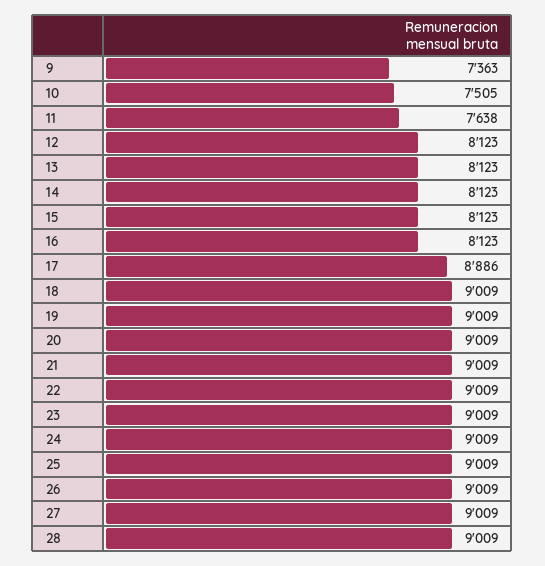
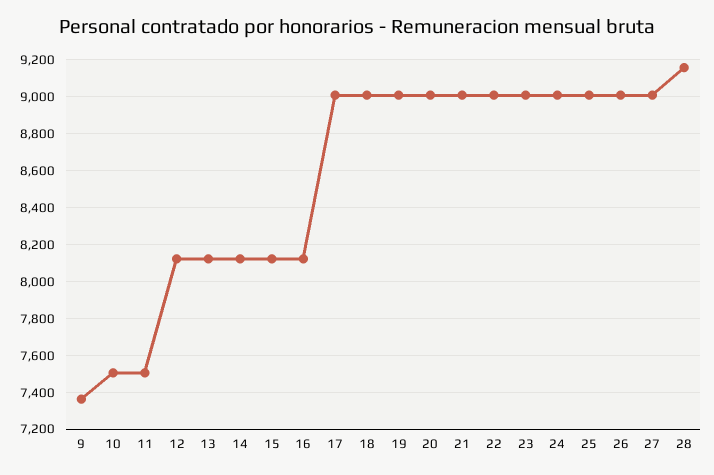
  {
    "9": 7363,
    "10": 7505,
-   "11": 7638,
+   "11": 7500,
    "12": 8123,
    "13": 8123,
    "14": 8123,
    "15": 8123,
    "16": 8123,
-   "17": 8886,
+   "17": 9000,
    "18": 9009,
    "19": 9009,
    "20": 9009,
    "21": 9009,
    "22": 9009,
    "23": 9009,
    "24": 9009,
    "25": 9009,
    "26": 9009,
    "27": 9009,
-   "28": 9009
+   "28": 9150
  }

